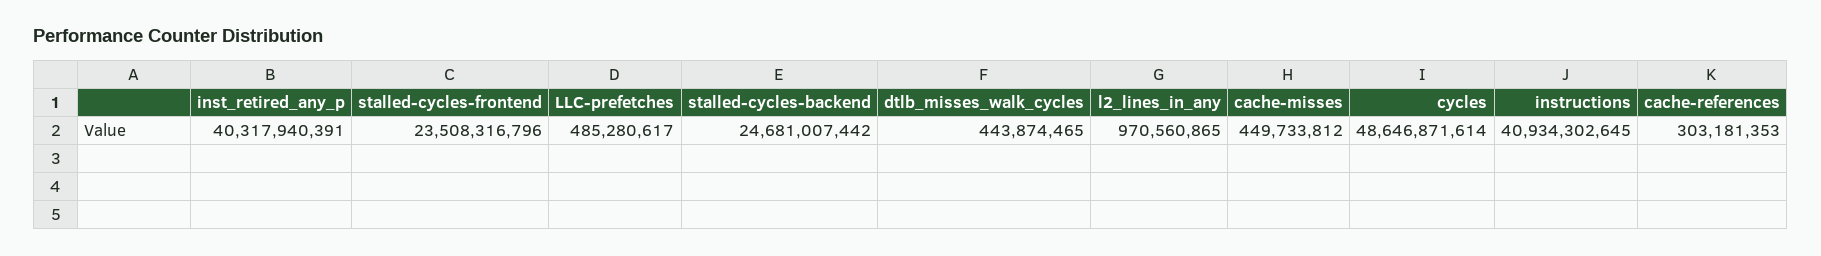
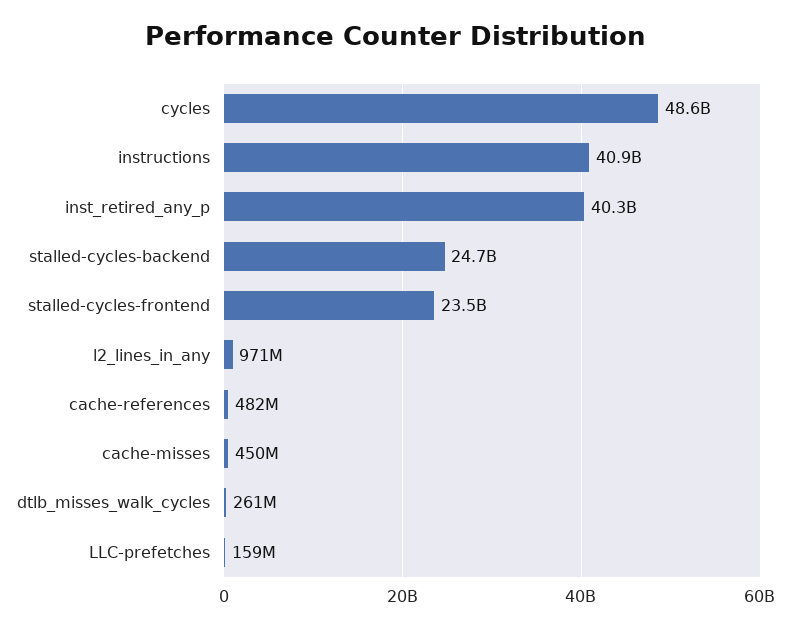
  {
    "inst_retired_any_p": 40317940391,
    "stalled-cycles-frontend": 23508316796,
-   "LLC-prefetches": 485280617,
+   "LLC-prefetches": 159000000,
    "stalled-cycles-backend": 24681007442,
-   "dtlb_misses_walk_cycles": 443874465,
+   "dtlb_misses_walk_cycles": 261000000,
    "l2_lines_in_any": 970560865,
    "cache-misses": 449733812,
    "cycles": 48646871614,
    "instructions": 40934302645,
-   "cache-references": 303181353
+   "cache-references": 482000000
  }

